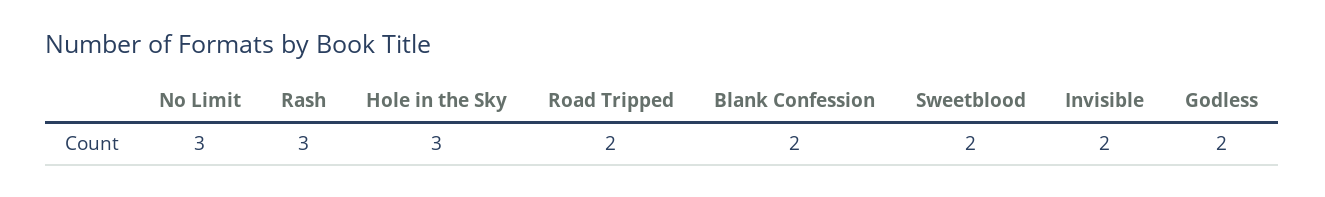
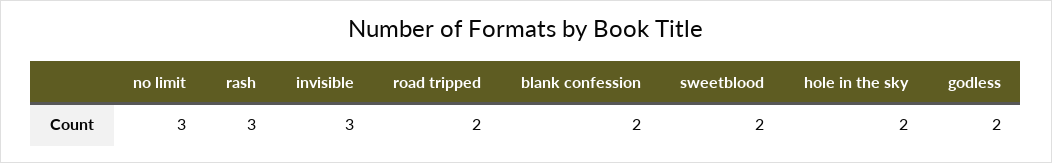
  {
    "No Limit": 3,
    "Rash": 3,
-   "Hole in the Sky": 3,
+   "Hole in the Sky": 2,
    "Road Tripped": 2,
    "Blank Confession": 2,
    "Sweetblood": 2,
-   "Invisible": 2,
+   "Invisible": 3,
    "Godless": 2
  }

